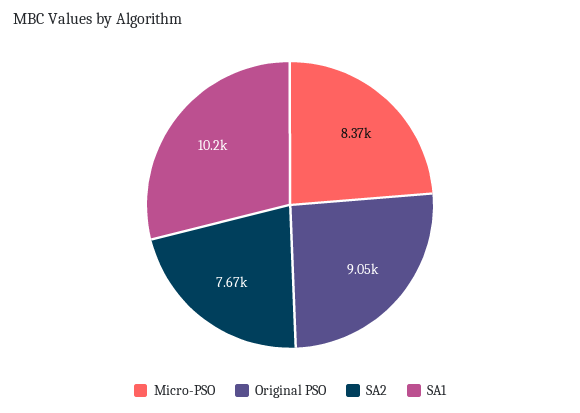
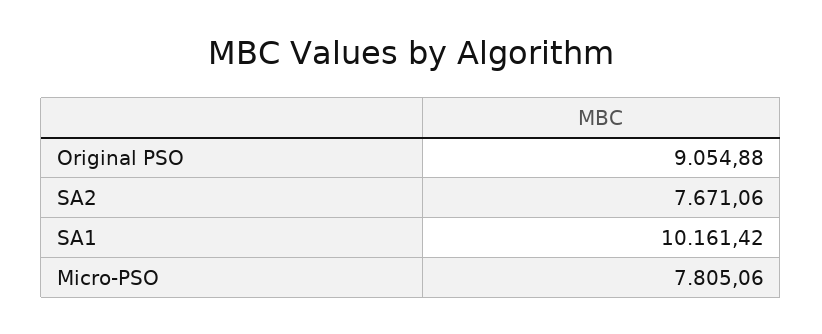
  {
-   "Micro-PSO": 8370,
+   "Micro-PSO": 7805.06,
    "Original PSO": 9054.88,
    "SA2": 7671.06,
    "SA1": 10161.42
  }

